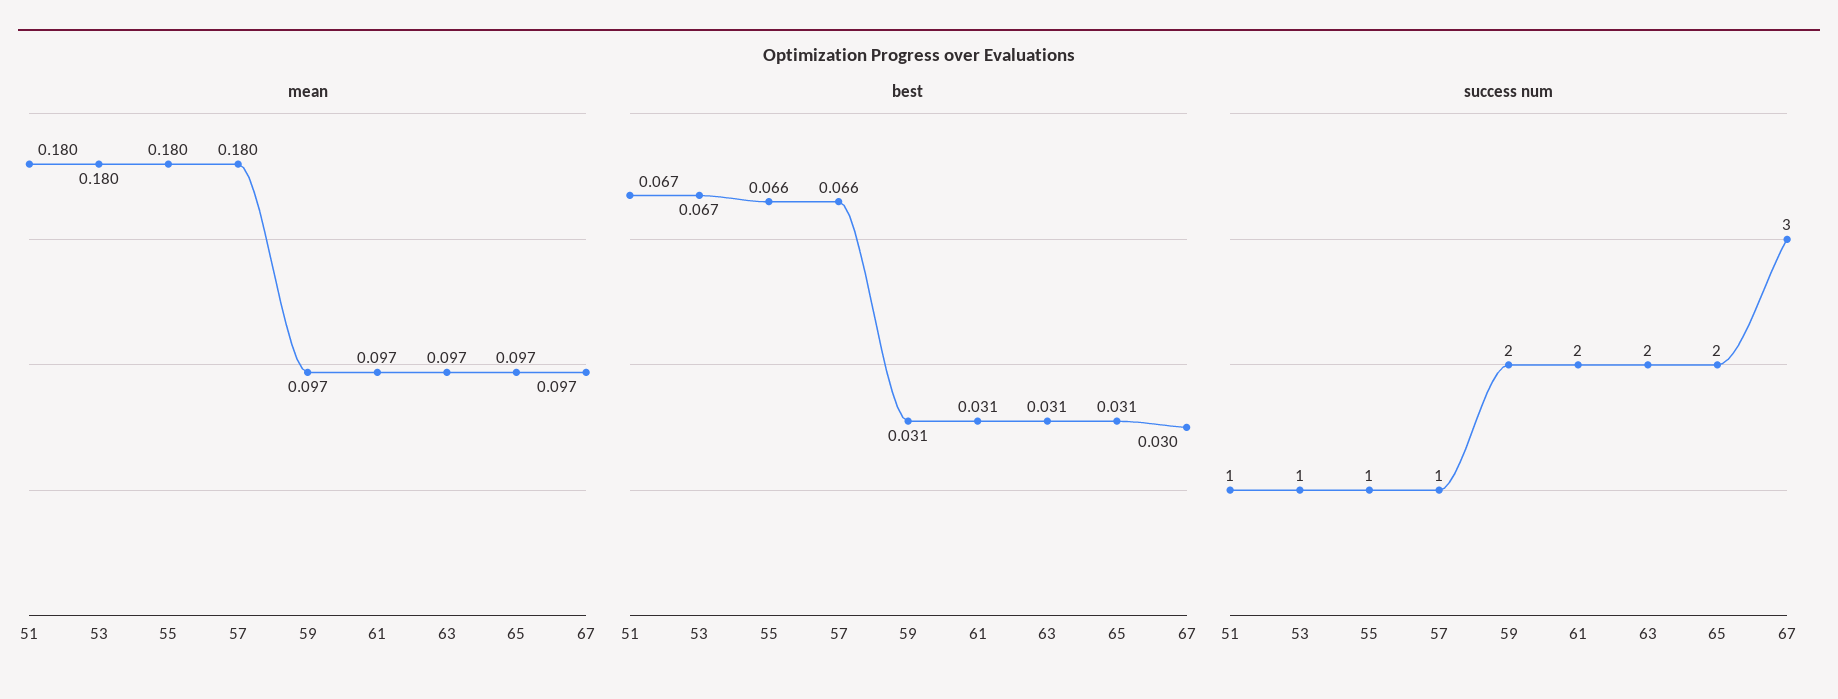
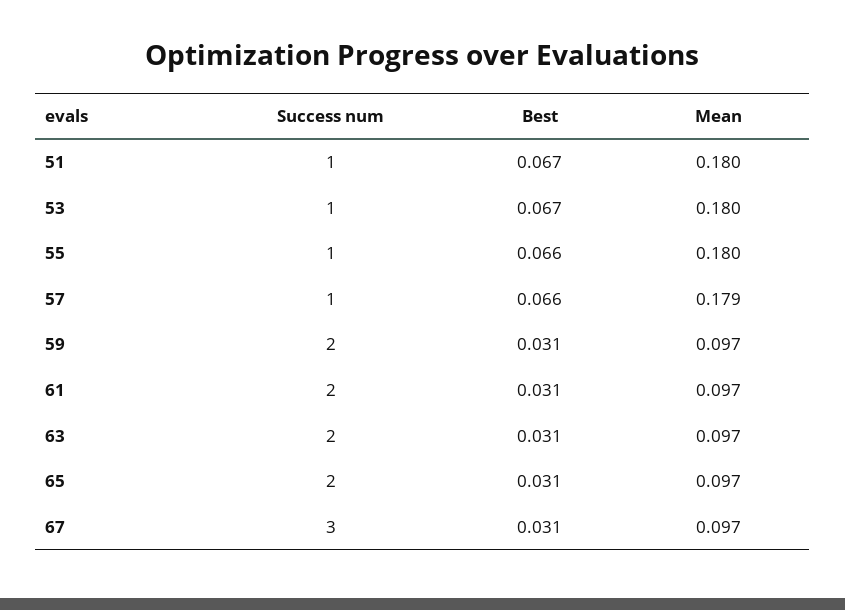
  {
    "mean": {
      "51": 0.18,
      "53": 0.18,
      "55": 0.18,
-     "57": 0.18,
+     "57": 0.179,
      "59": 0.097,
      "61": 0.097,
      "63": 0.097,
      "65": 0.097,
      "67": 0.097
    },
    "best": {
      "51": 0.067,
      "53": 0.067,
      "55": 0.066,
      "57": 0.066,
      "59": 0.031,
      "61": 0.031,
      "63": 0.031,
      "65": 0.031,
-     "67": 0.03
+     "67": 0.031
    },
    "success num": {
      "51": 1,
      "53": 1,
      "55": 1,
      "57": 1,
      "59": 2,
      "61": 2,
      "63": 2,
      "65": 2,
      "67": 3
    }
  }

